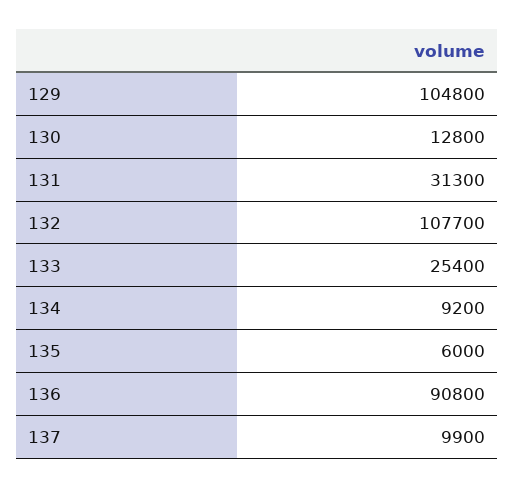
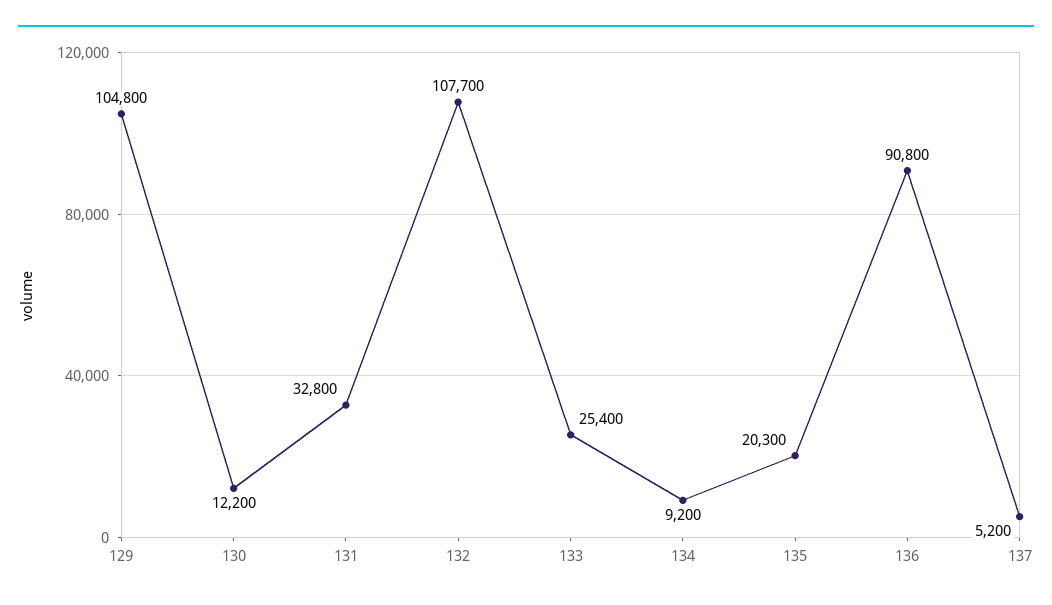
  {
    "129": 104800,
-   "130": 12800,
+   "130": 12200,
-   "131": 31300,
+   "131": 32800,
    "132": 107700,
    "133": 25400,
    "134": 9200,
-   "135": 6000,
+   "135": 20300,
    "136": 90800,
-   "137": 9900
+   "137": 5200
  }

